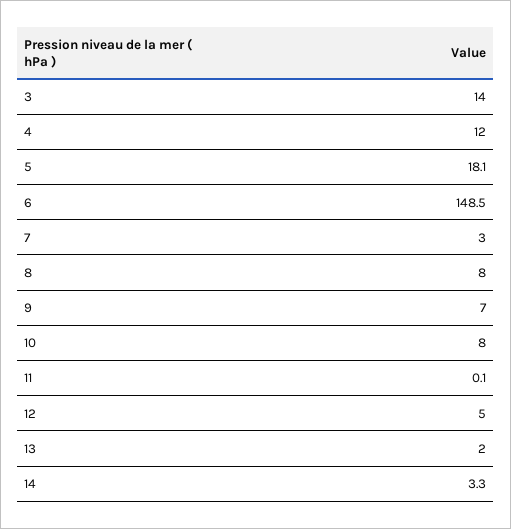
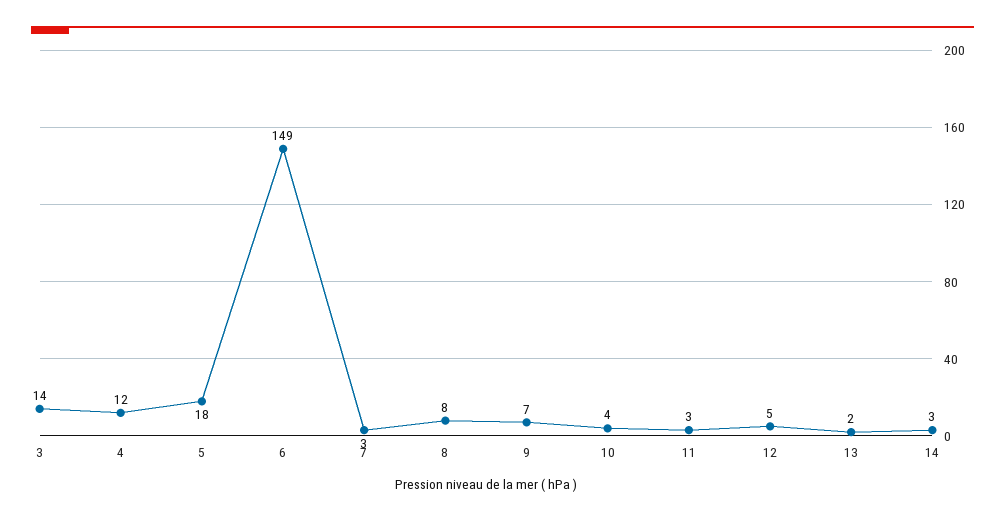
  {
    "3": 14,
    "4": 12,
    "5": 18.1,
    "6": 148.5,
    "7": 3,
    "8": 8,
    "9": 7,
-   "10": 8,
+   "10": 4,
-   "11": 0.1,
+   "11": 3,
    "12": 5,
    "13": 2,
    "14": 3.3
  }

